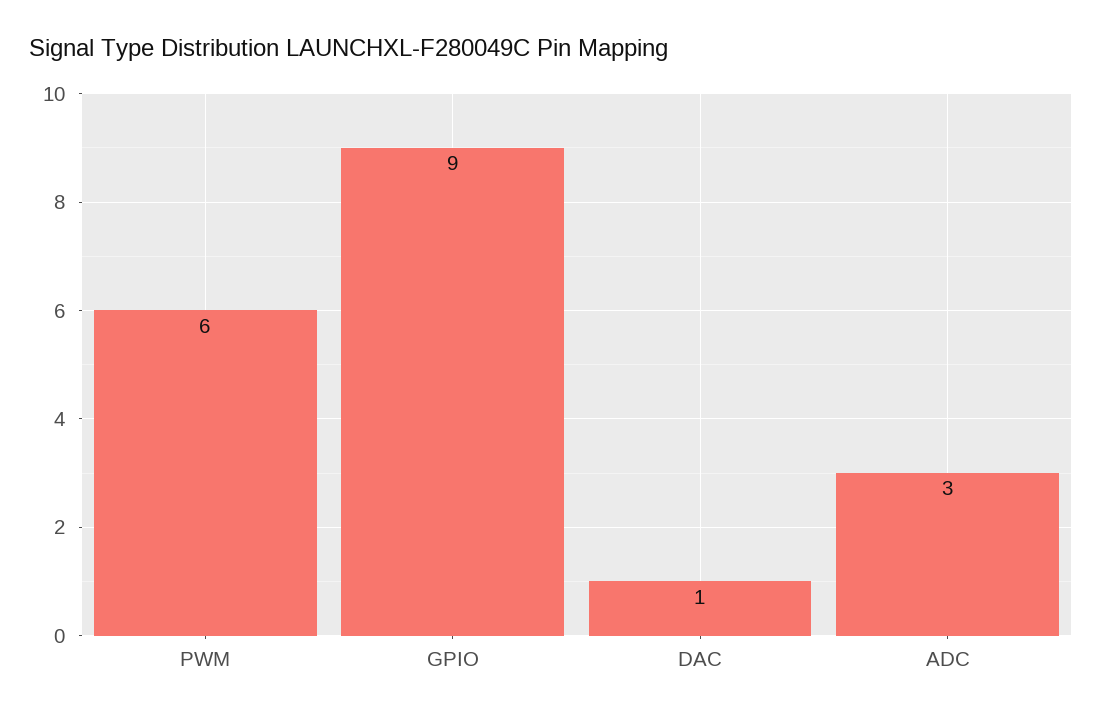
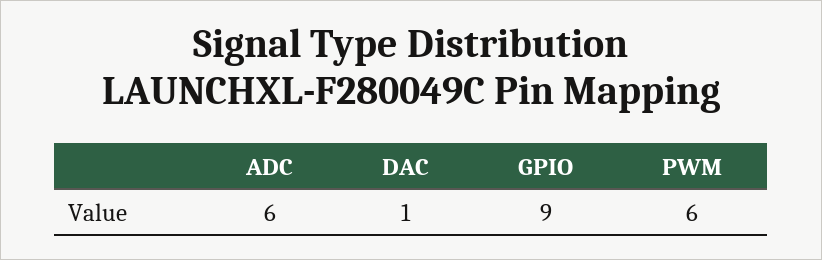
  {
    "PWM": 6,
    "GPIO": 9,
    "DAC": 1,
-   "ADC": 3
+   "ADC": 6
  }

